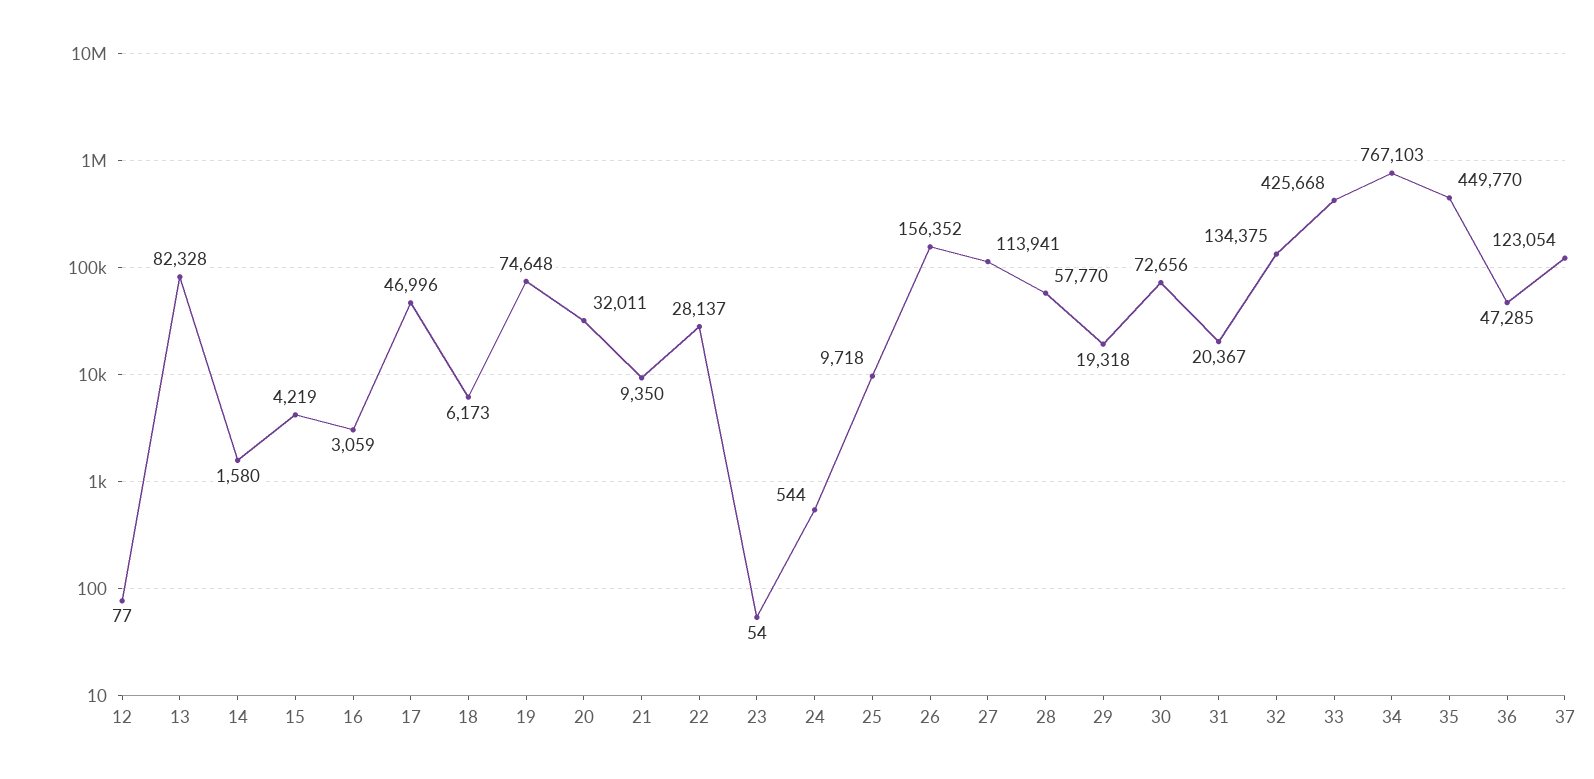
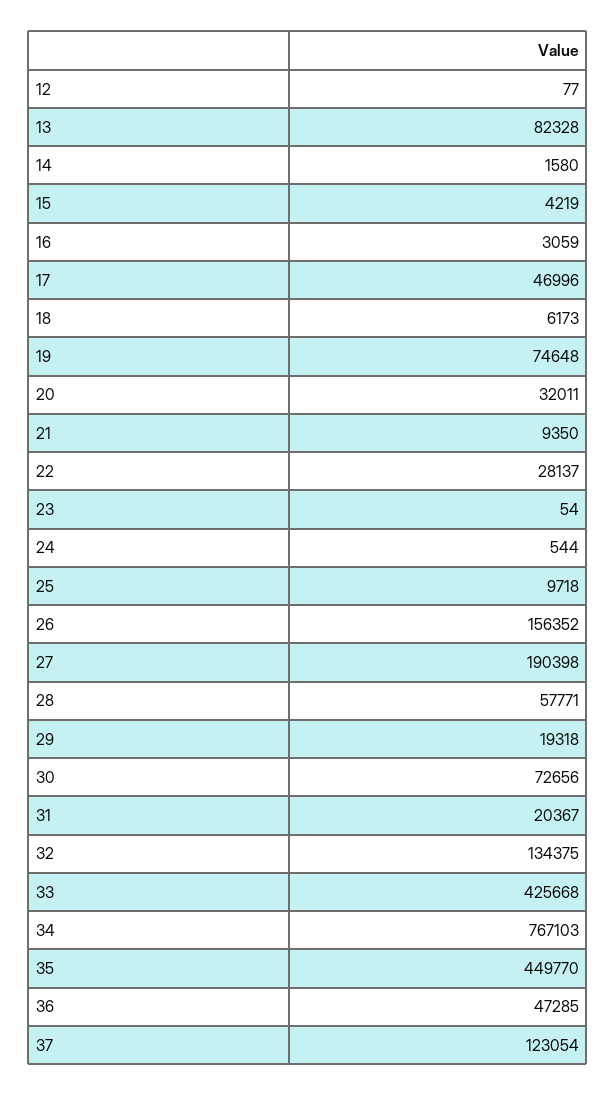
  {
    "12": 77,
    "13": 82328,
    "14": 1580,
    "15": 4219,
    "16": 3059,
    "17": 46996,
    "18": 6173,
    "19": 74648,
    "20": 32011,
    "21": 9350,
    "22": 28137,
    "23": 54,
    "24": 544,
    "25": 9718,
    "26": 156352,
-   "27": 113941,
+   "27": 190398,
-   "28": 57770,
+   "28": 57771,
    "29": 19318,
    "30": 72656,
    "31": 20367,
    "32": 134375,
    "33": 425668,
    "34": 767103,
    "35": 449770,
    "36": 47285,
    "37": 123054
  }

